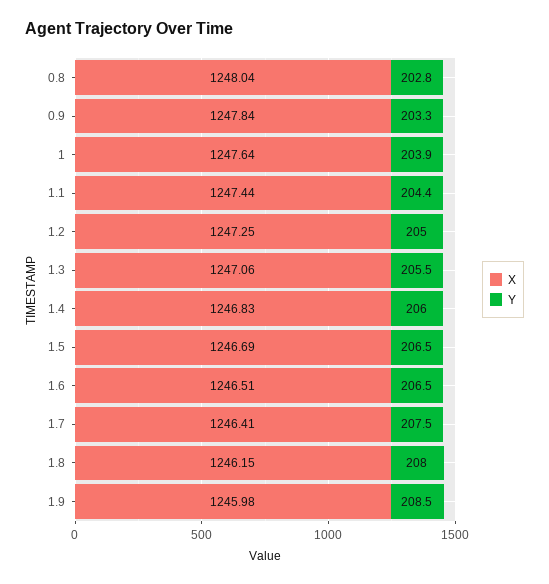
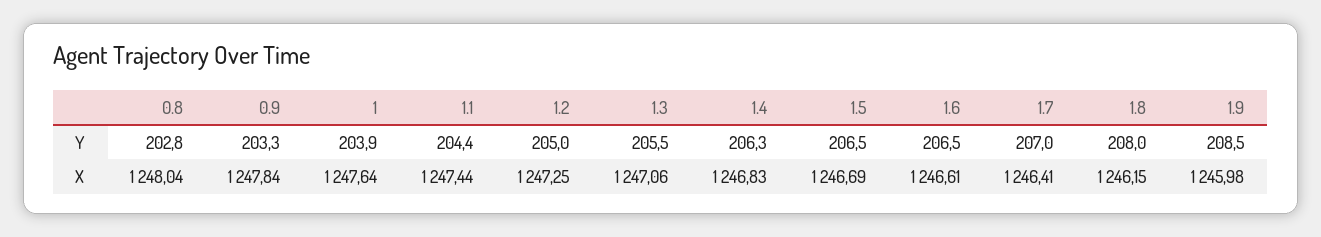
  {
    "X": {
      "0.8": 1248.04,
      "0.9": 1247.84,
      "1": 1247.64,
      "1.1": 1247.44,
      "1.2": 1247.25,
      "1.3": 1247.06,
      "1.4": 1246.83,
      "1.5": 1246.69,
-     "1.6": 1246.51,
+     "1.6": 1246.61,
      "1.7": 1246.41,
      "1.8": 1246.15,
      "1.9": 1245.98
    },
    "Y": {
      "0.8": 202.8,
      "0.9": 203.3,
      "1": 203.9,
      "1.1": 204.4,
      "1.2": 205,
      "1.3": 205.5,
-     "1.4": 206,
+     "1.4": 206.3,
      "1.5": 206.5,
      "1.6": 206.5,
-     "1.7": 207.5,
+     "1.7": 207,
      "1.8": 208,
      "1.9": 208.5
    }
  }

